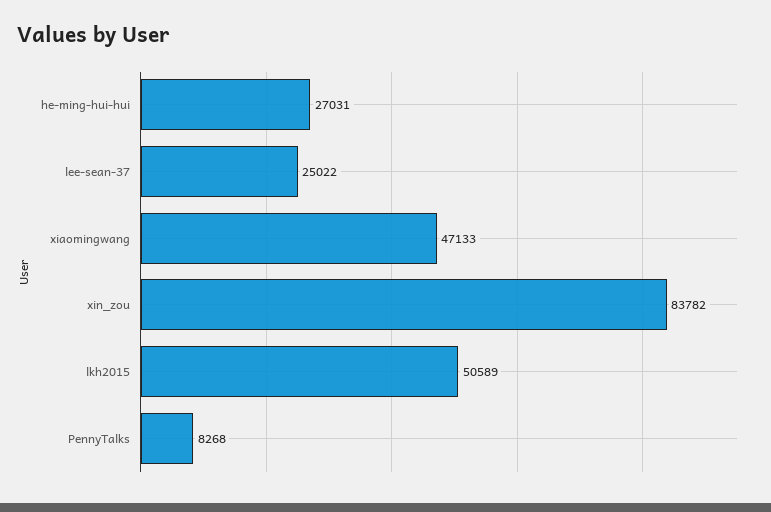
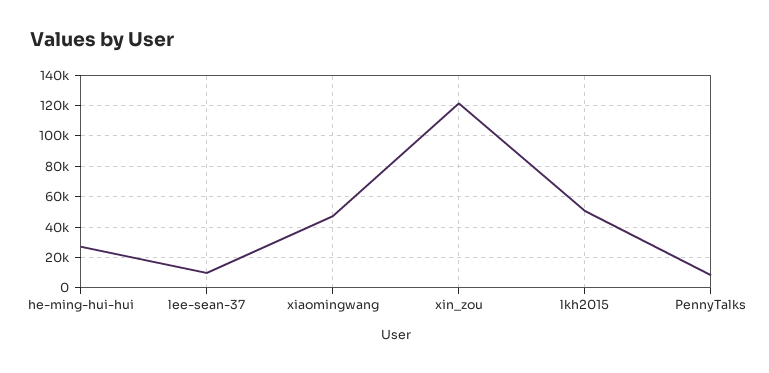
  {
    "he-ming-hui-hui": 27031,
-   "lee-sean-37": 25022,
+   "lee-sean-37": 10000,
    "xiaomingwang": 47133,
-   "xin_zou": 83782,
+   "xin_zou": 120000,
    "lkh2015": 50589,
    "PennyTalks": 8268
  }

